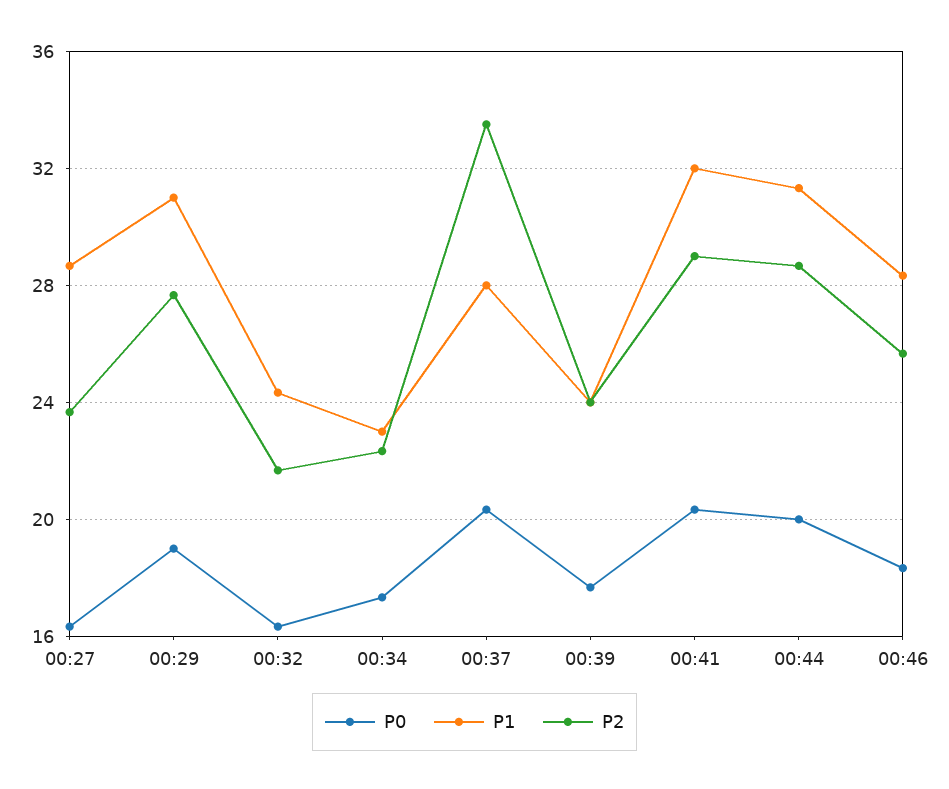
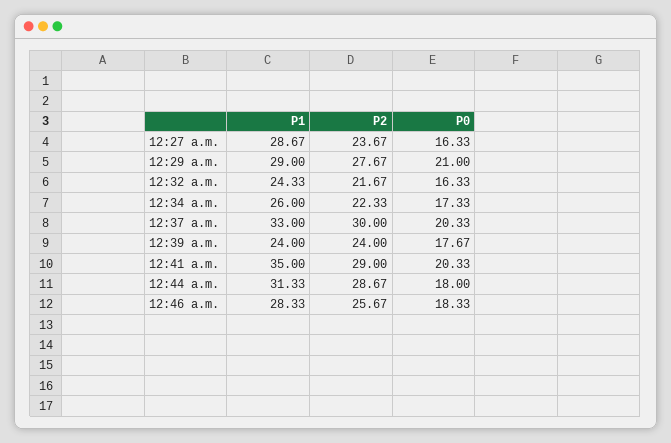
  {
    "P0": {
      "00:27": 16.33,
-     "00:29": 19,
+     "00:29": 21,
      "00:32": 16.33,
      "00:34": 17.33,
      "00:37": 20.33,
      "00:39": 17.67,
      "00:41": 20.33,
-     "00:44": 20,
+     "00:44": 18,
      "00:46": 18.33
    },
    "P1": {
      "00:27": 28.67,
-     "00:29": 31,
+     "00:29": 29,
      "00:32": 24.33,
-     "00:34": 23,
+     "00:34": 26,
-     "00:37": 28,
+     "00:37": 33,
      "00:39": 24,
-     "00:41": 32,
+     "00:41": 35,
      "00:44": 31.33,
      "00:46": 28.33
    },
    "P2": {
      "00:27": 23.67,
      "00:29": 27.67,
      "00:32": 21.67,
      "00:34": 22.33,
-     "00:37": 33.5,
+     "00:37": 30,
      "00:39": 24,
      "00:41": 29,
      "00:44": 28.67,
      "00:46": 25.67
    }
  }

